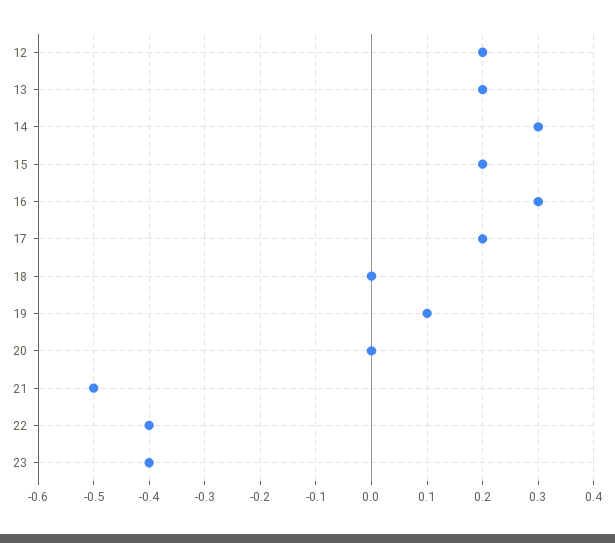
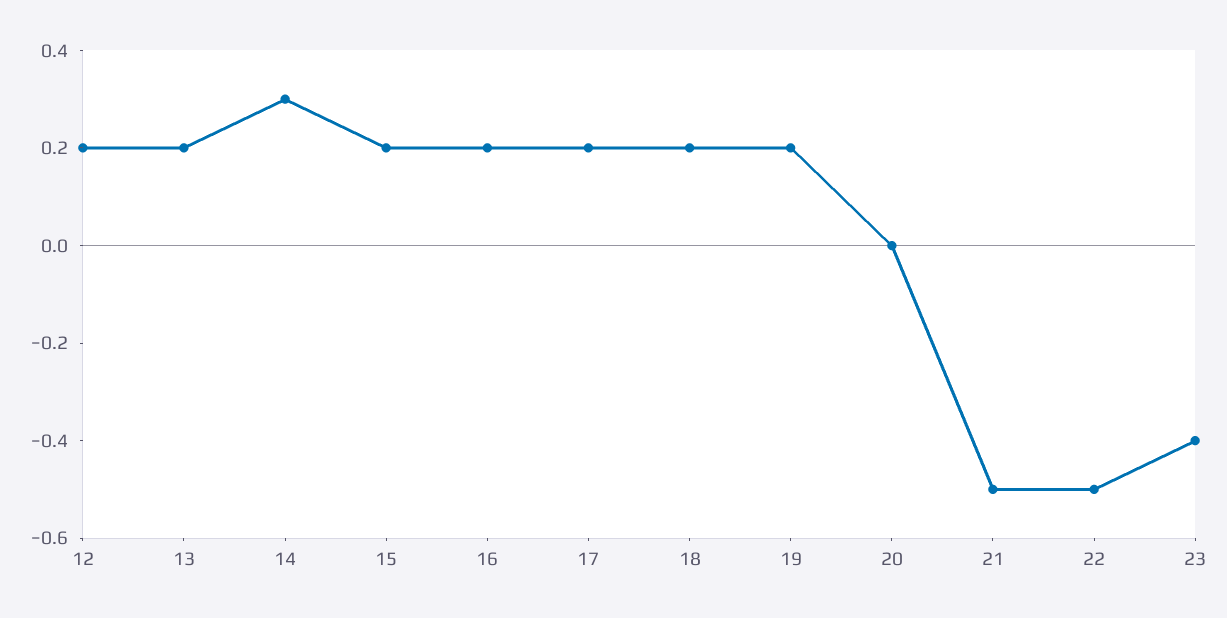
  {
    "12": 0.2,
    "13": 0.2,
    "14": 0.3,
    "15": 0.2,
-   "16": 0.3,
+   "16": 0.2,
    "17": 0.2,
-   "18": 0,
+   "18": 0.2,
-   "19": 0.1,
+   "19": 0.2,
    "20": 0,
    "21": -0.5,
-   "22": -0.4,
+   "22": -0.5,
    "23": -0.4
  }

